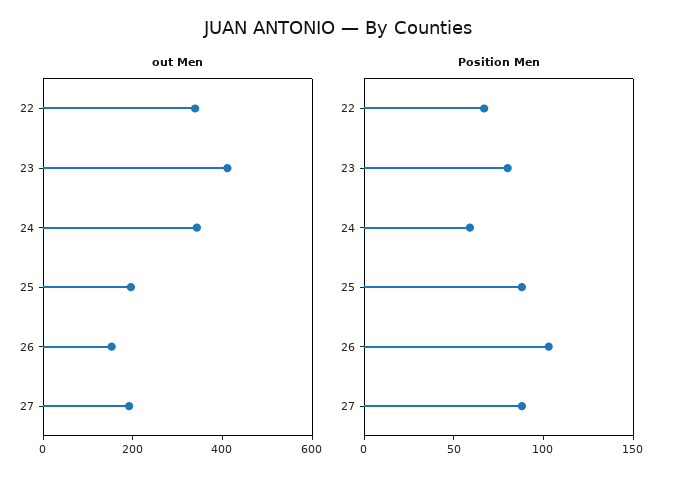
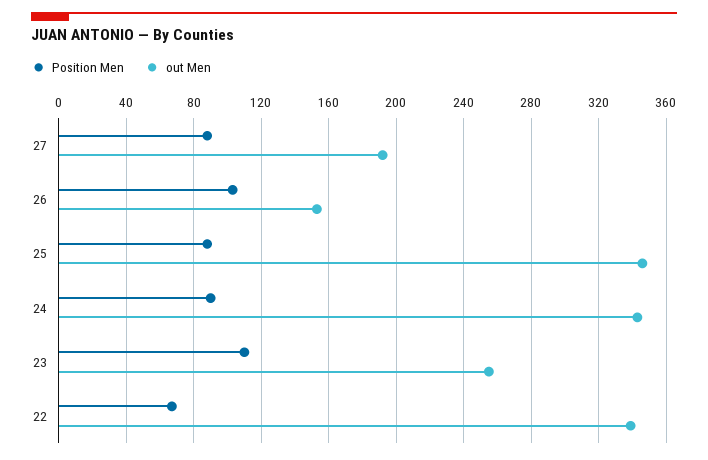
  {
    "out Men": {
      "22": 340,
-     "23": 400,
+     "23": 255,
      "24": 345,
-     "25": 200,
+     "25": 345,
      "26": 155,
      "27": 190
    },
    "Position Men": {
      "22": 65,
-     "23": 80,
+     "23": 110,
-     "24": 60,
+     "24": 90,
      "25": 90,
      "26": 105,
      "27": 90
    }
  }

